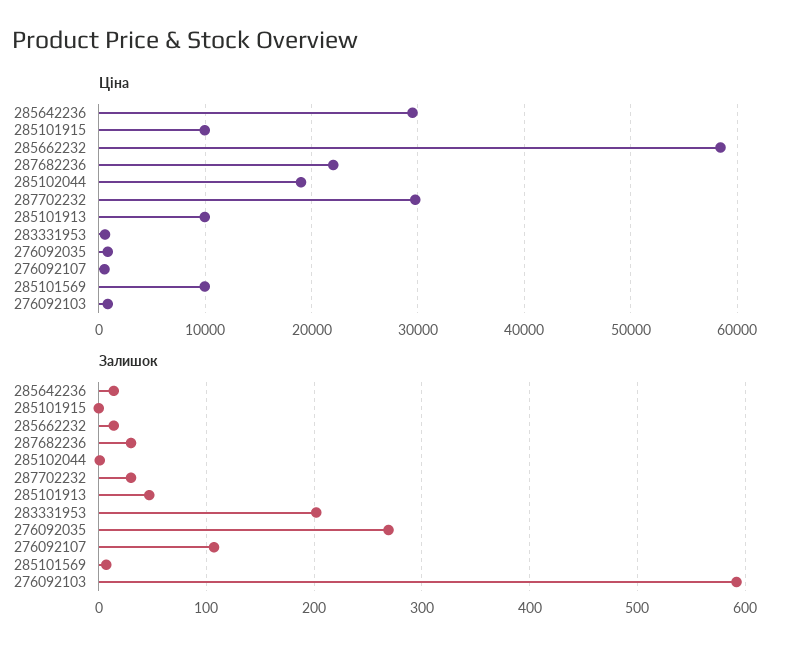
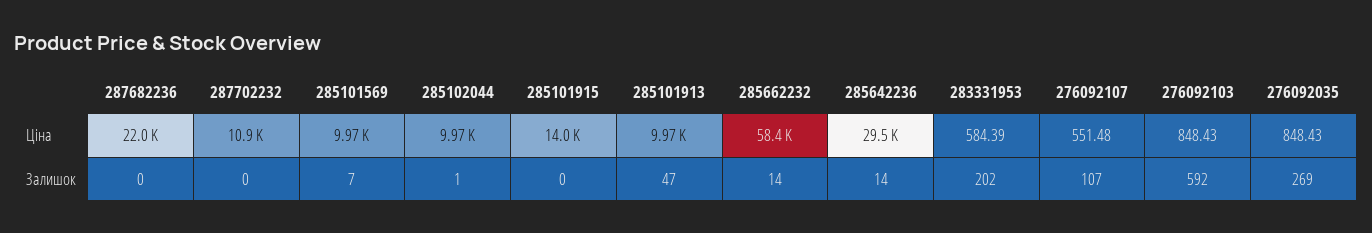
  {
    "Ціна": {
      "285642236": 29500,
-     "285101915": 10000,
+     "285101915": 14000,
      "285662232": 58400,
      "287682236": 22000,
-     "285102044": 19000,
+     "285102044": 9970,
-     "287702232": 30000,
+     "287702232": 10900,
      "285101913": 9970,
      "283331953": 584.39,
      "276092035": 848.43,
      "276092107": 551.48,
      "285101569": 9970,
      "276092103": 848.43
    },
    "Залишок": {
      "285642236": 14,
      "285101915": 0,
      "285662232": 14,
-     "287682236": 30,
+     "287682236": 0,
      "285102044": 1,
-     "287702232": 30,
+     "287702232": 0,
      "285101913": 47,
      "283331953": 202,
      "276092035": 269,
      "276092107": 107,
      "285101569": 7,
      "276092103": 592
    }
  }

